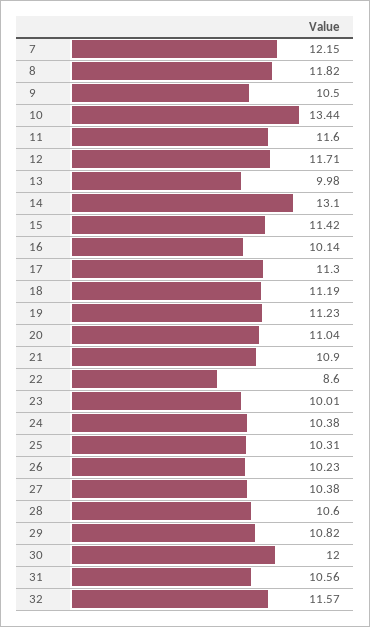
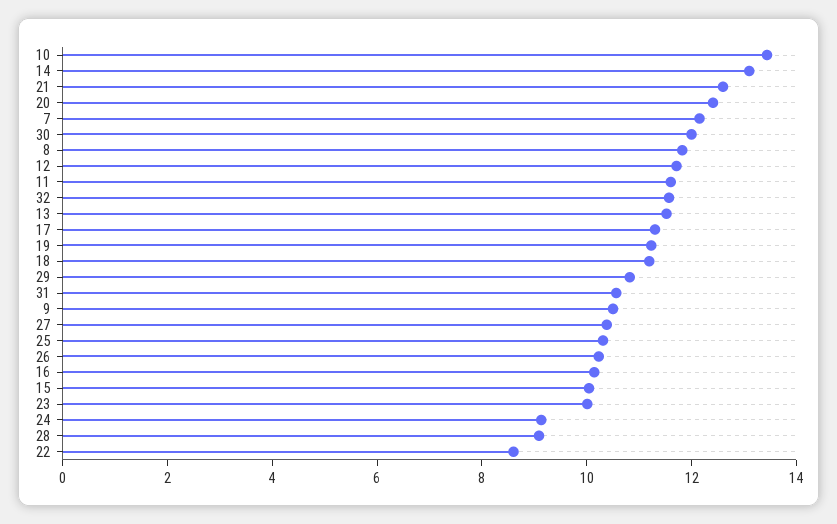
  {
    "7": 12.15,
    "8": 11.82,
    "9": 10.5,
    "10": 13.44,
    "11": 11.6,
    "12": 11.71,
-   "13": 9.98,
+   "13": 11.5,
    "14": 13.1,
-   "15": 11.42,
+   "15": 10,
    "16": 10.14,
    "17": 11.3,
    "18": 11.19,
    "19": 11.23,
-   "20": 11.04,
+   "20": 12.5,
-   "21": 10.9,
+   "21": 12.5,
    "22": 8.6,
    "23": 10.01,
-   "24": 10.38,
+   "24": 9,
    "25": 10.31,
    "26": 10.23,
    "27": 10.38,
-   "28": 10.6,
+   "28": 9,
    "29": 10.82,
    "30": 12,
    "31": 10.56,
    "32": 11.57
  }

